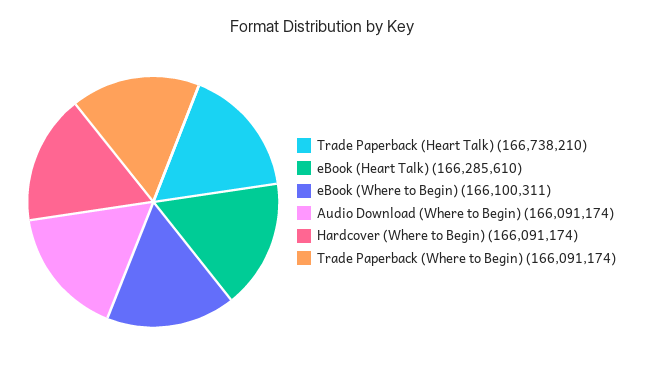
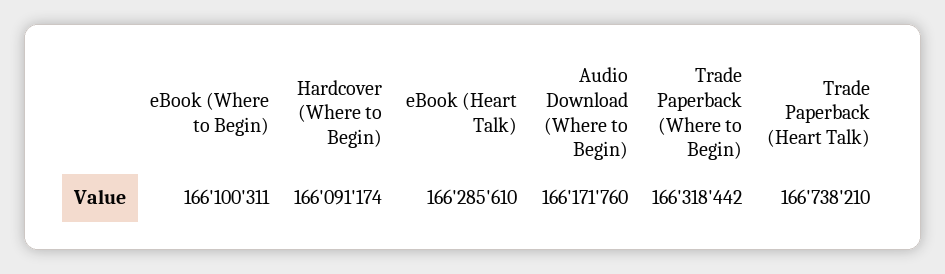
  {
    "Trade Paperback (Heart Talk)": 166738210,
    "eBook (Heart Talk)": 166285610,
    "eBook (Where to Begin)": 166100311,
-   "Audio Download (Where to Begin)": 166091174,
+   "Audio Download (Where to Begin)": 166171760,
    "Hardcover (Where to Begin)": 166091174,
-   "Trade Paperback (Where to Begin)": 166091174
+   "Trade Paperback (Where to Begin)": 166318442
  }

